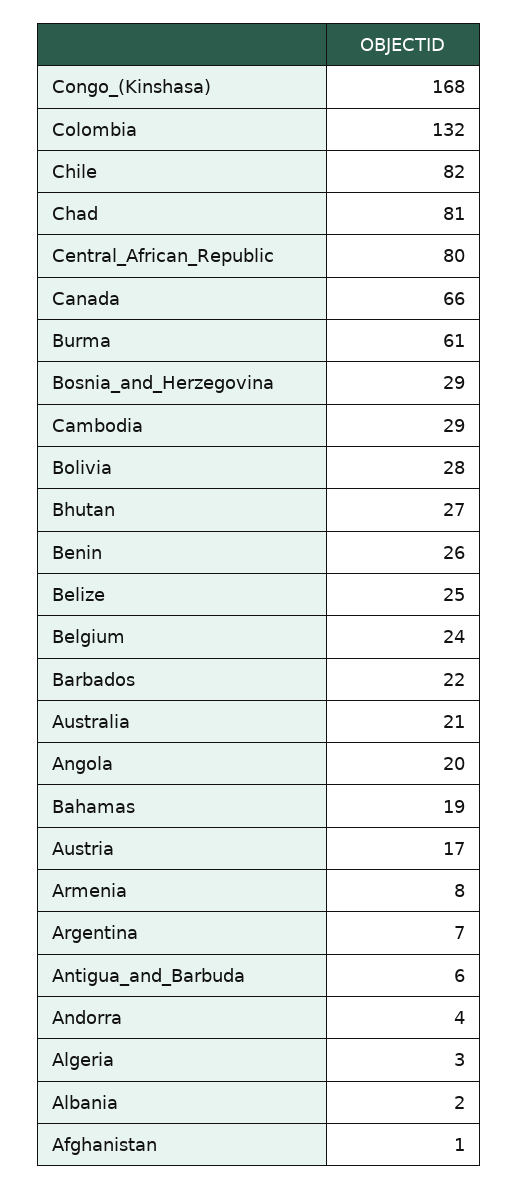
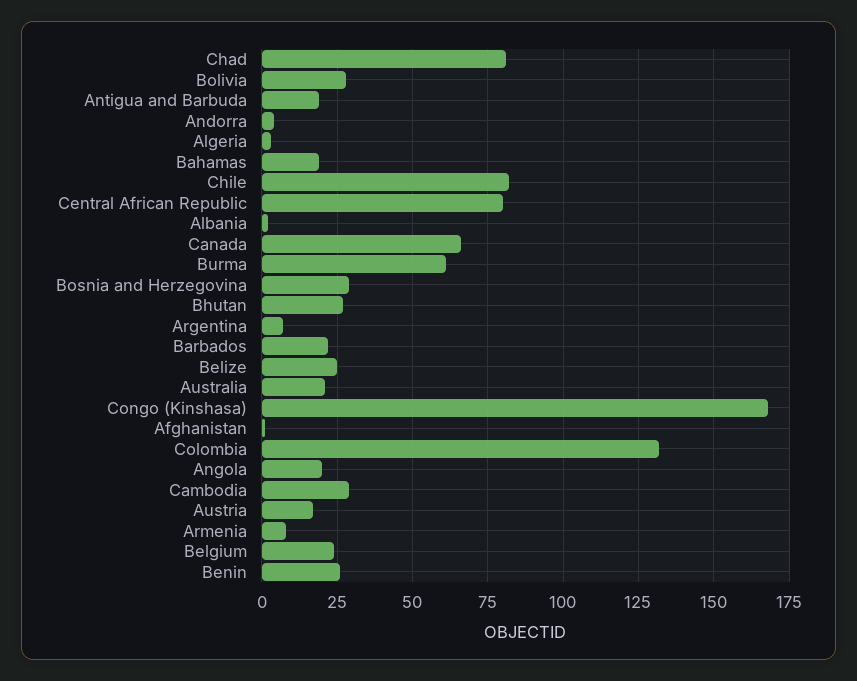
  {
    "Congo_(Kinshasa)": 168,
    "Colombia": 132,
    "Chile": 82,
    "Chad": 81,
    "Central_African_Republic": 80,
    "Canada": 66,
    "Burma": 61,
    "Bosnia_and_Herzegovina": 29,
    "Cambodia": 29,
    "Bolivia": 28,
    "Bhutan": 27,
    "Benin": 26,
    "Belize": 25,
    "Belgium": 24,
    "Barbados": 22,
    "Australia": 21,
    "Angola": 20,
    "Bahamas": 19,
    "Austria": 17,
    "Armenia": 8,
    "Argentina": 7,
-   "Antigua_and_Barbuda": 6,
+   "Antigua_and_Barbuda": 20,
    "Andorra": 4,
    "Algeria": 3,
    "Albania": 2,
    "Afghanistan": 1
  }

